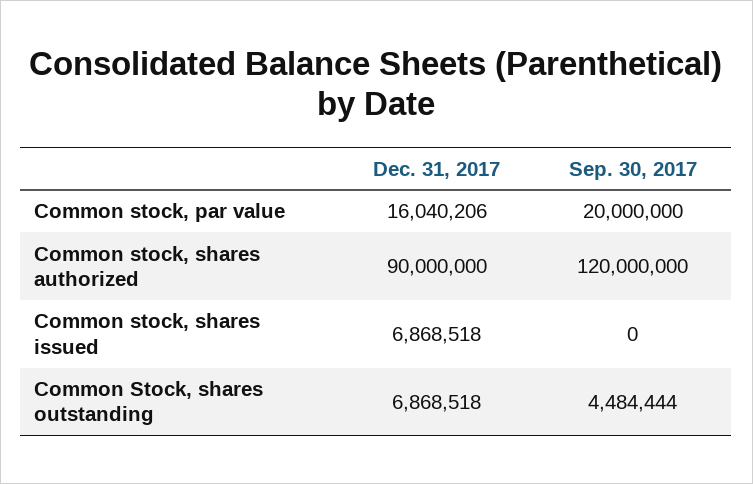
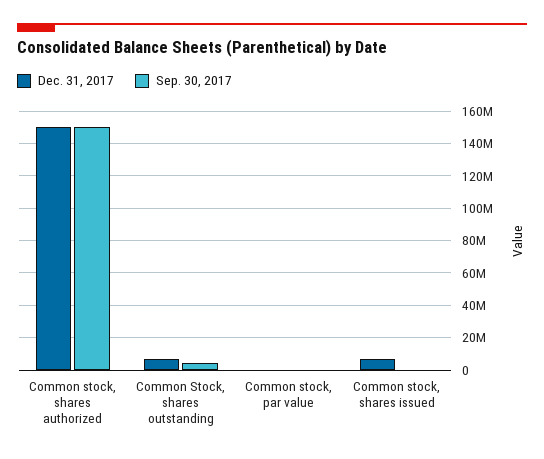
  {
    "Dec. 31, 2017": {
-     "Common stock, par value": 16040206,
+     "Common stock, par value": 0,
-     "Common stock, shares authorized": 90000000,
+     "Common stock, shares authorized": 150000000,
      "Common stock, shares issued": 6868518,
      "Common Stock, shares outstanding": 6868518
    },
    "Sep. 30, 2017": {
-     "Common stock, par value": 20000000,
+     "Common stock, par value": 0,
-     "Common stock, shares authorized": 120000000,
+     "Common stock, shares authorized": 150000000,
      "Common stock, shares issued": 0,
      "Common Stock, shares outstanding": 4484444
    }
  }

